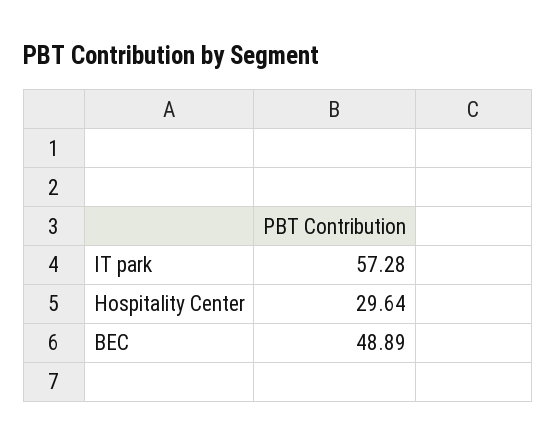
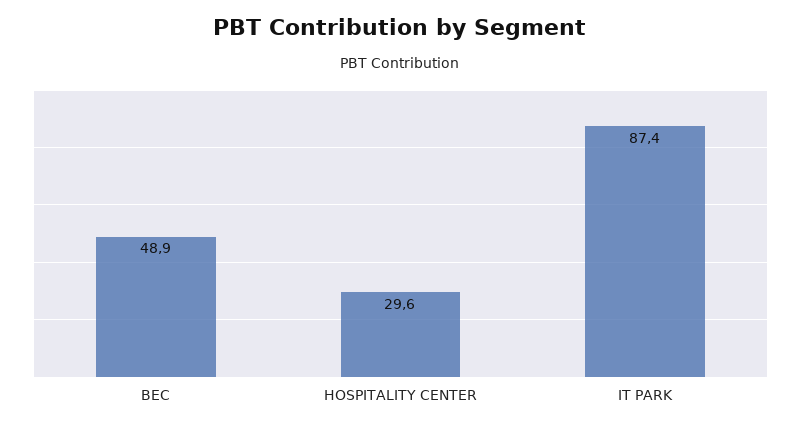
  {
-   "IT park": 57.28,
+   "IT park": 87.4,
    "Hospitality Center": 29.64,
    "BEC": 48.89
  }

